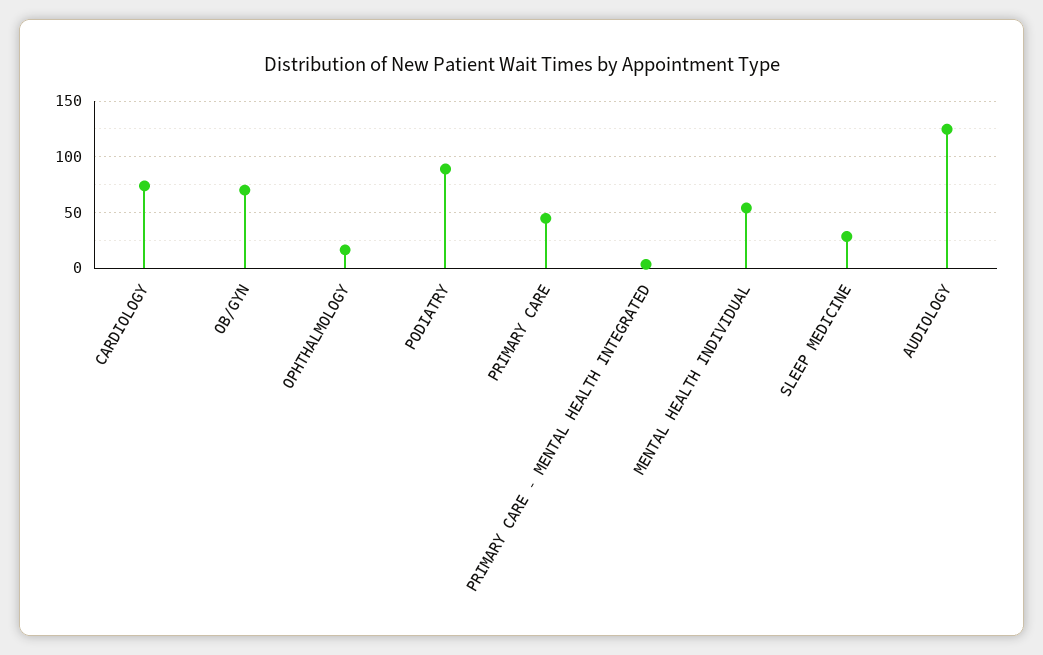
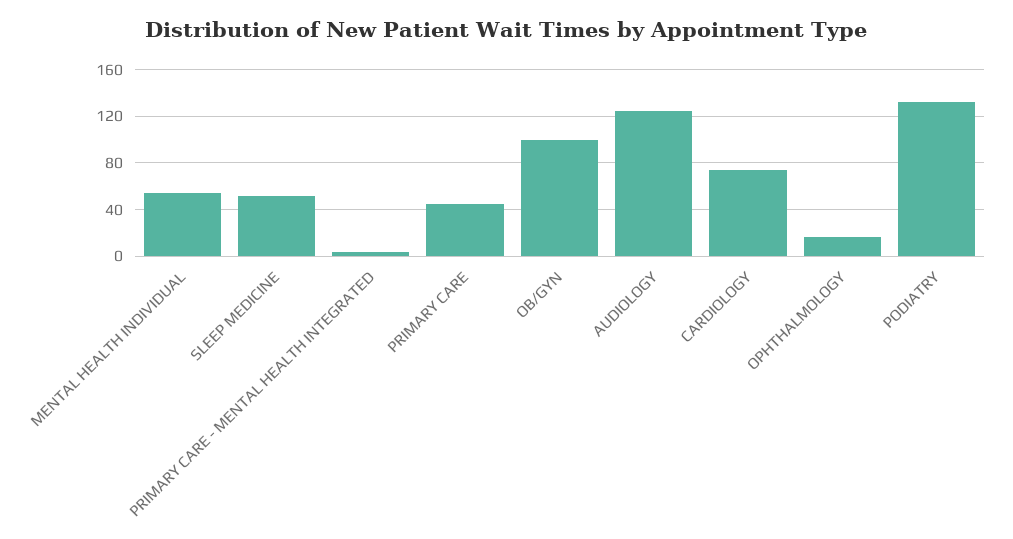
  {
    "CARDIOLOGY": 70,
-   "OB/GYN": 70,
+   "OB/GYN": 100,
    "OPHTHALMOLOGY": 20,
-   "PODIATRY": 90,
+   "PODIATRY": 130,
    "PRIMARY CARE": 40,
    "PRIMARY CARE - MENTAL HEALTH INTEGRATED": 0,
    "MENTAL HEALTH INDIVIDUAL": 50,
-   "SLEEP MEDICINE": 30,
+   "SLEEP MEDICINE": 50,
    "AUDIOLOGY": 120
  }

